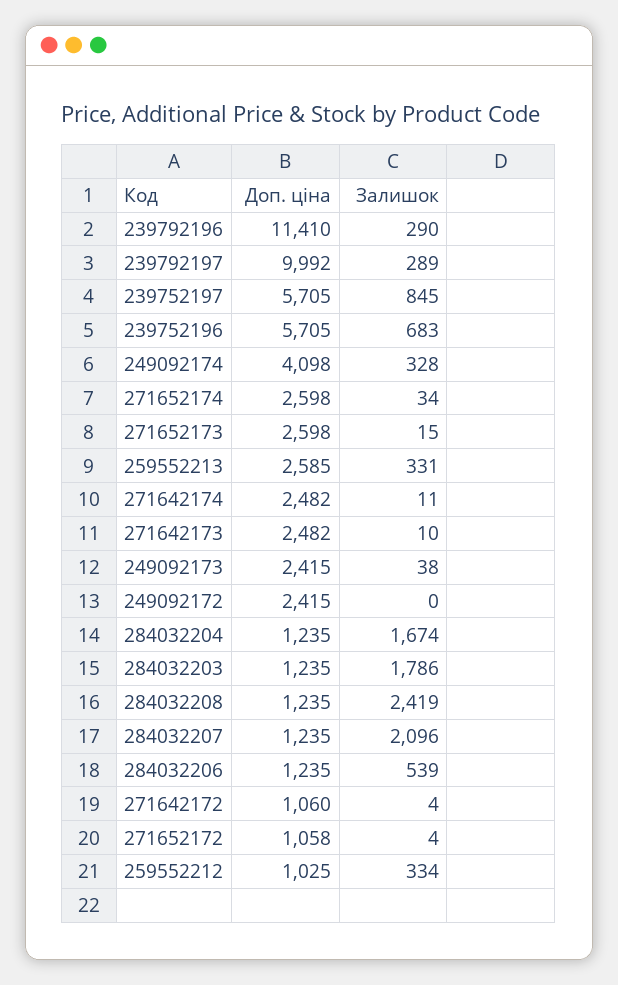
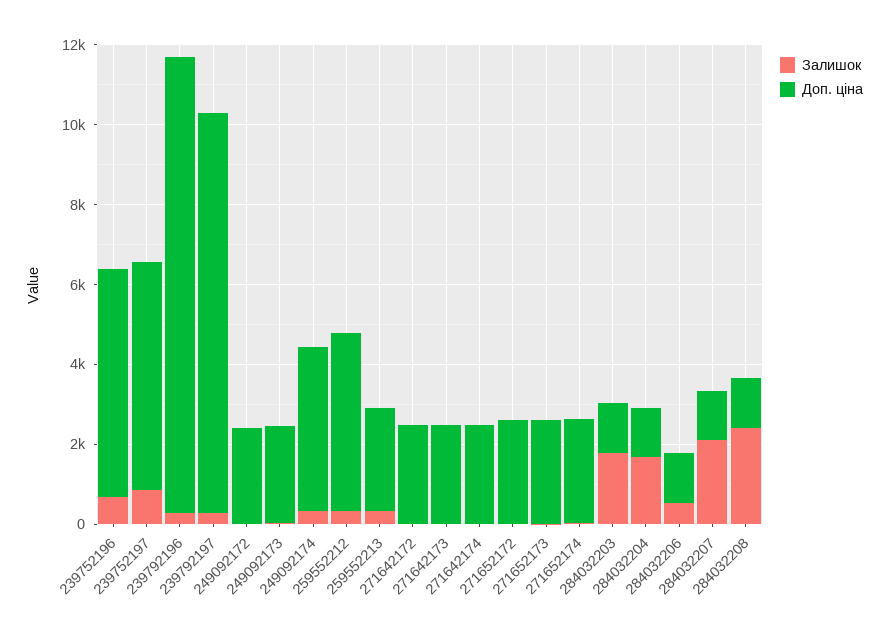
  {
    "Доп. ціна": {
      "239792196": 11410,
      "239792197": 9992,
      "239752197": 5705,
      "239752196": 5705,
      "249092174": 4098,
      "271652174": 2598,
      "271652173": 2598,
      "259552213": 2585,
      "271642174": 2482,
      "271642173": 2482,
      "249092173": 2415,
      "249092172": 2415,
      "284032204": 1235,
      "284032203": 1235,
      "284032208": 1235,
      "284032207": 1235,
      "284032206": 1235,
-     "271642172": 1060,
+     "271642172": 2500,
-     "271652172": 1058,
+     "271652172": 2500,
-     "259552212": 1025
+     "259552212": 4500
    },
    "Залишок": {
      "239792196": 290,
      "239792197": 289,
      "239752197": 845,
      "239752196": 683,
      "249092174": 328,
      "271652174": 34,
      "271652173": 15,
      "259552213": 331,
      "271642174": 11,
      "271642173": 10,
      "249092173": 38,
      "249092172": 0,
      "284032204": 1674,
      "284032203": 1786,
      "284032208": 2419,
      "284032207": 2096,
      "284032206": 539,
      "271642172": 4,
      "271652172": 4,
      "259552212": 334
    }
  }

